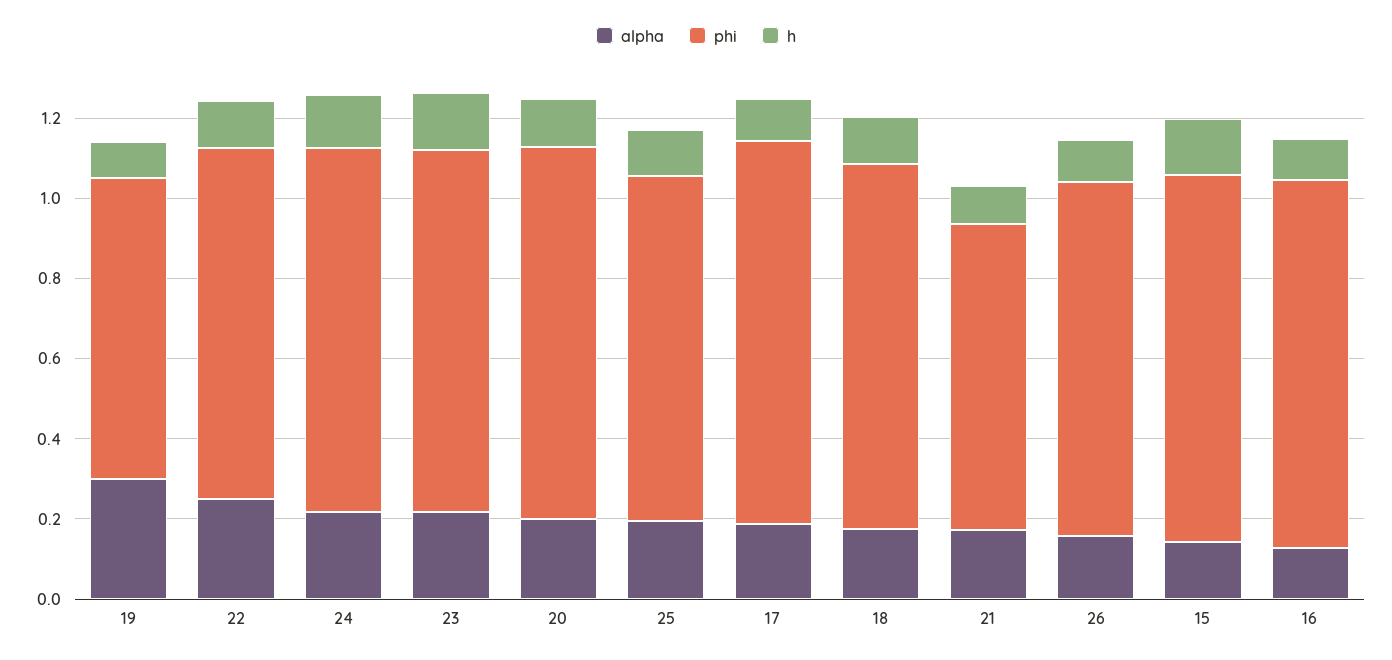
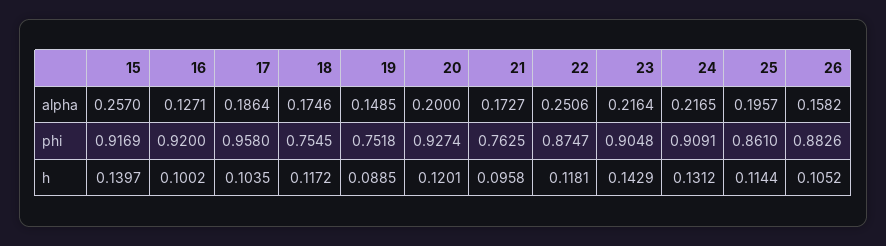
  {
    "alpha": {
-     "19": 0.3,
+     "19": 0.1485,
      "22": 0.2506,
      "24": 0.2165,
      "23": 0.2164,
      "20": 0.2,
      "25": 0.1957,
      "17": 0.1864,
      "18": 0.1746,
      "21": 0.1727,
      "26": 0.1582,
-     "15": 0.15,
+     "15": 0.257,
      "16": 0.1271
    },
    "phi": {
      "19": 0.7518,
      "22": 0.8747,
      "24": 0.9091,
      "23": 0.9048,
      "20": 0.9274,
      "25": 0.861,
      "17": 0.958,
-     "18": 0.9,
+     "18": 0.7545,
      "21": 0.7625,
      "26": 0.8826,
      "15": 0.9169,
      "16": 0.92
    },
    "h": {
      "19": 0.0885,
      "22": 0.1181,
      "24": 0.1312,
      "23": 0.1429,
      "20": 0.1201,
      "25": 0.1144,
      "17": 0.1035,
      "18": 0.1172,
      "21": 0.0958,
      "26": 0.1052,
      "15": 0.1397,
      "16": 0.1002
    }
  }

